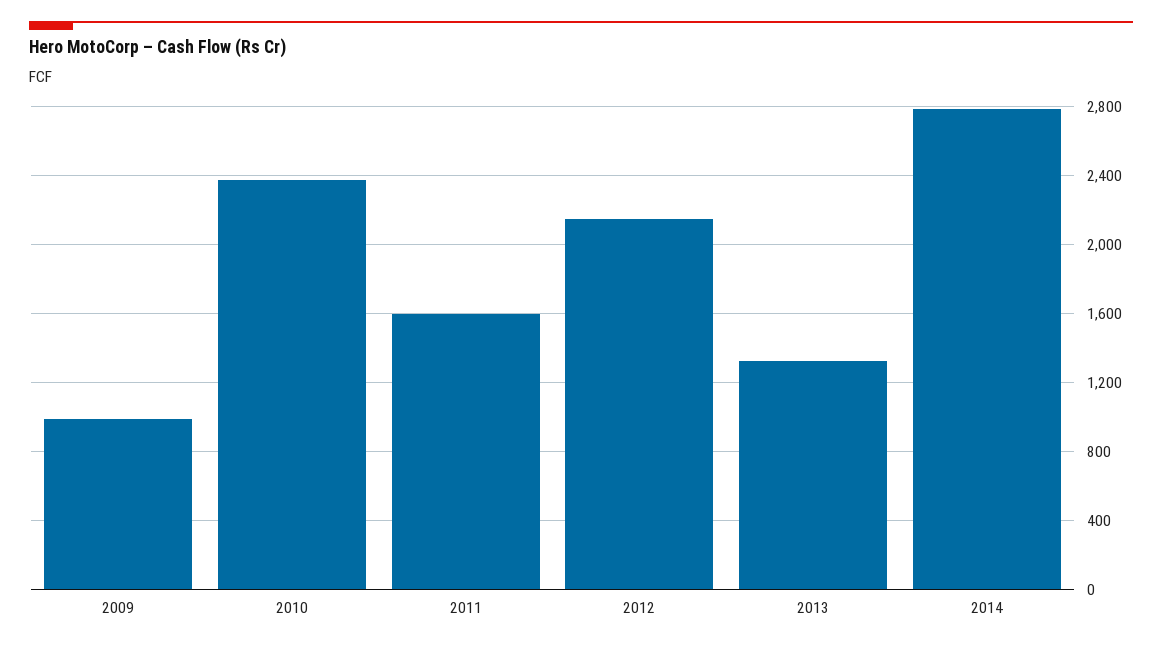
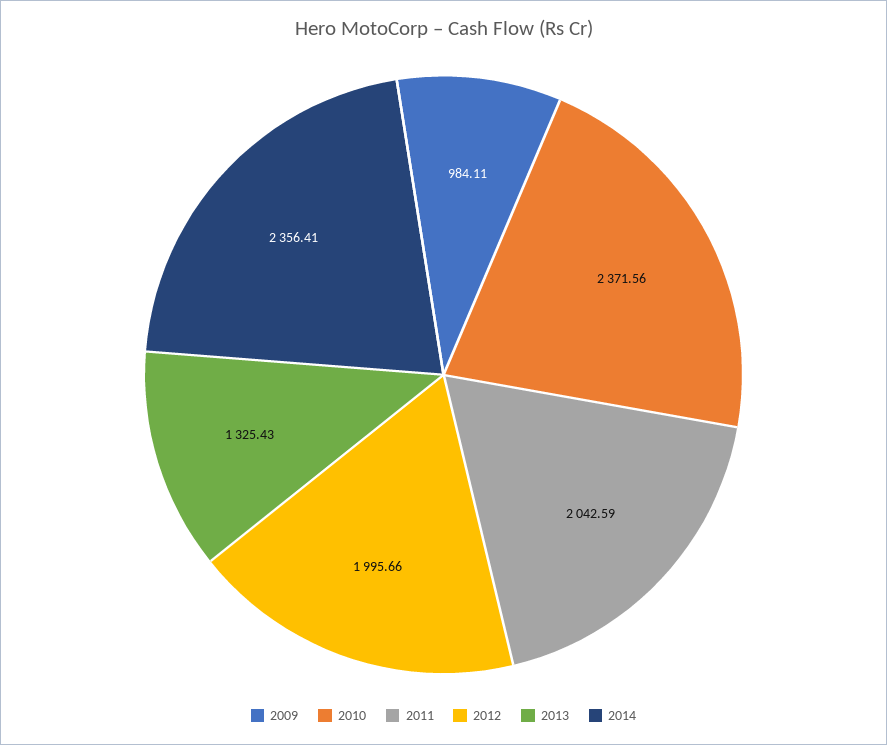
  {
    "2009": 984.11,
    "2010": 2371.56,
-   "2011": 1600,
+   "2011": 2042.59,
-   "2012": 2150,
+   "2012": 1995.66,
    "2013": 1325.43,
-   "2014": 2800
+   "2014": 2356.41
  }

